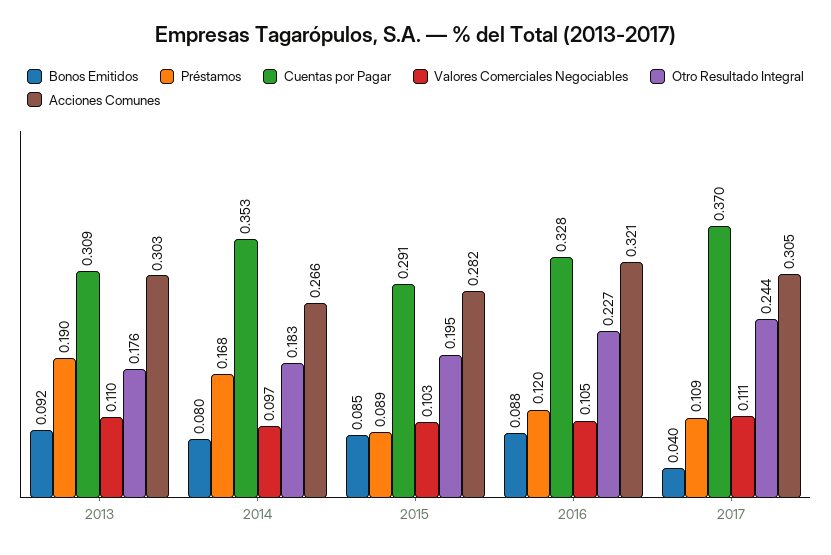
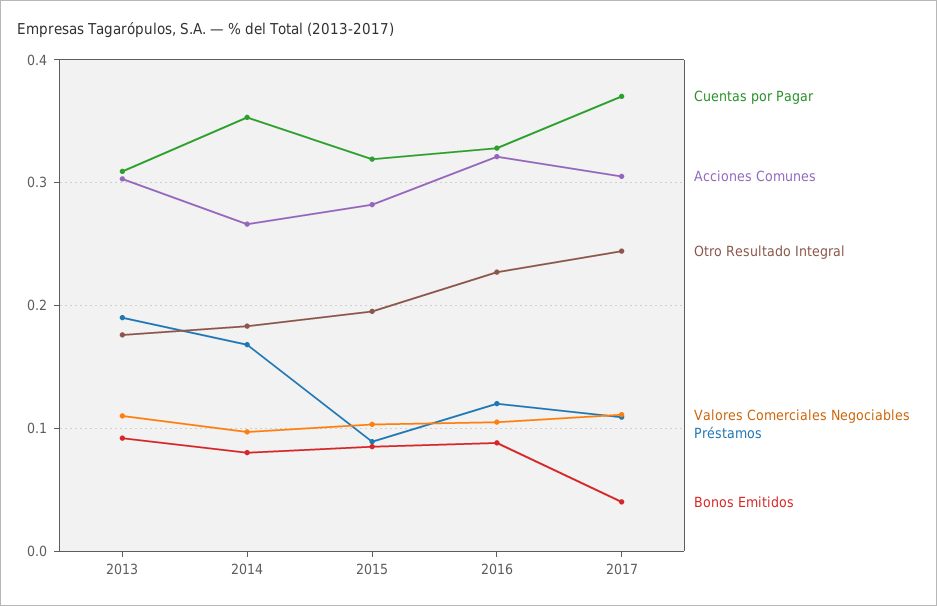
  {
    "Bonos Emitidos": {
      "2013": 0.092,
      "2014": 0.08,
      "2015": 0.085,
      "2016": 0.088,
      "2017": 0.04
    },
    "Préstamos": {
      "2013": 0.19,
      "2014": 0.168,
      "2015": 0.089,
      "2016": 0.12,
      "2017": 0.109
    },
    "Cuentas por Pagar": {
      "2013": 0.309,
      "2014": 0.353,
-     "2015": 0.291,
+     "2015": 0.32,
      "2016": 0.328,
      "2017": 0.37
    },
    "Valores Comerciales Negociables": {
      "2013": 0.11,
      "2014": 0.097,
      "2015": 0.103,
      "2016": 0.105,
      "2017": 0.111
    },
    "Otro Resultado Integral": {
      "2013": 0.176,
      "2014": 0.183,
      "2015": 0.195,
      "2016": 0.227,
      "2017": 0.244
    },
    "Acciones Comunes": {
      "2013": 0.303,
      "2014": 0.266,
      "2015": 0.282,
      "2016": 0.321,
      "2017": 0.305
    }
  }

